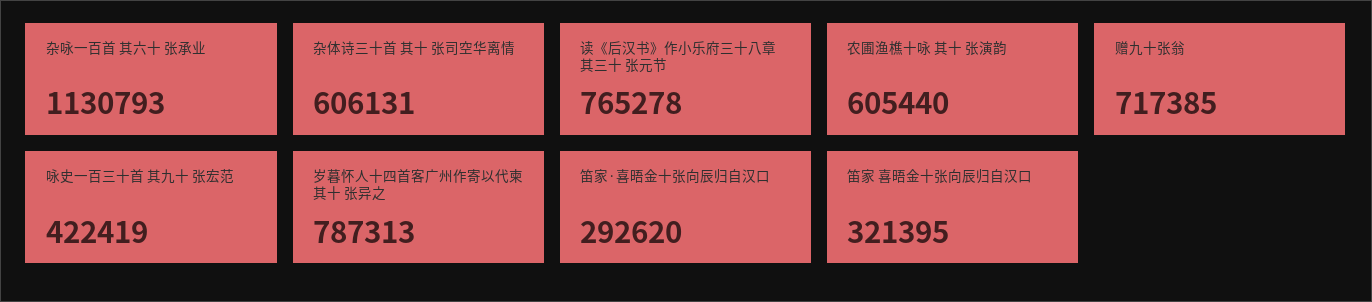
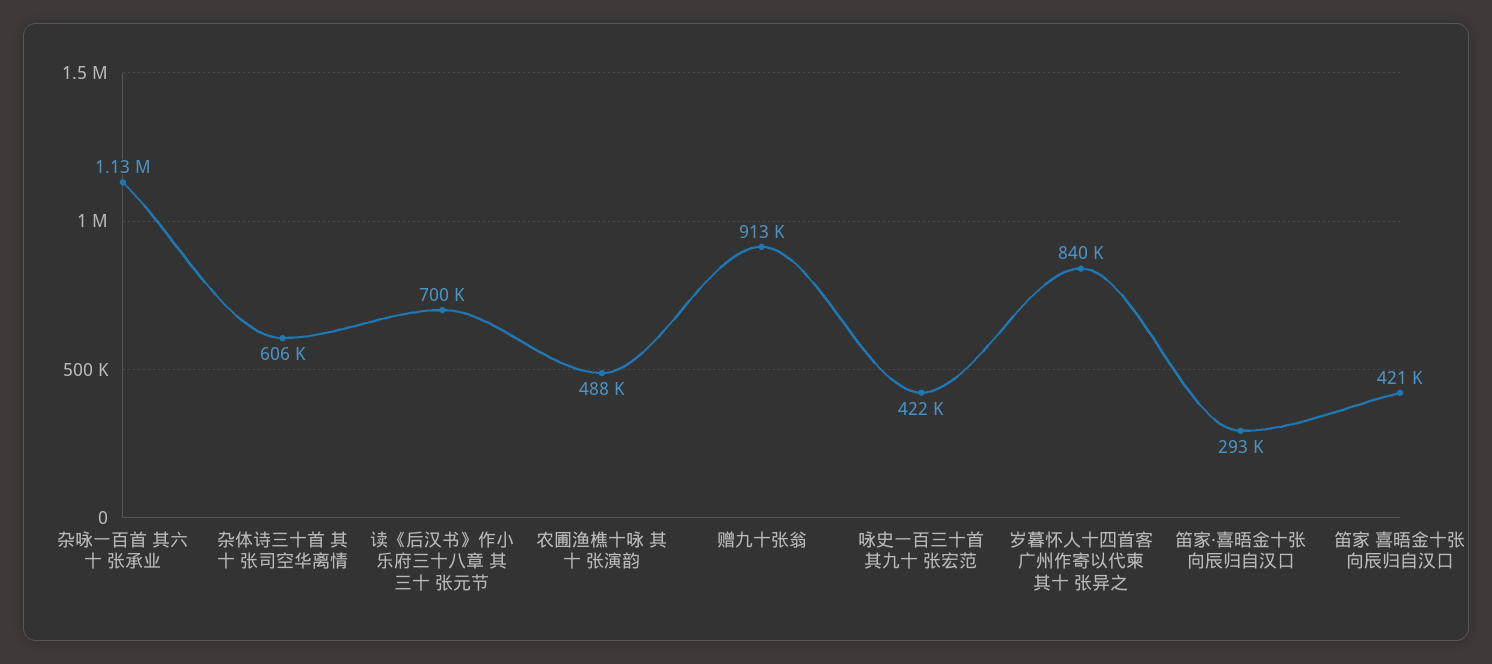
  {
    "杂咏一百首 其六十 张承业": 1130793,
    "杂体诗三十首 其十 张司空华离情": 606131,
-   "读《后汉书》作小乐府三十八章 其三十 张元节": 765278,
+   "读《后汉书》作小乐府三十八章 其三十 张元节": 700000,
-   "农圃渔樵十咏 其十 张演韵": 605440,
+   "农圃渔樵十咏 其十 张演韵": 488000,
-   "赠九十张翁": 717385,
+   "赠九十张翁": 913000,
    "咏史一百三十首 其九十 张宏范": 422419,
-   "岁暮怀人十四首客广州作寄以代柬 其十 张异之": 787313,
+   "岁暮怀人十四首客广州作寄以代柬 其十 张异之": 840000,
    "笛家·喜晤金十张向辰归自汉口": 292620,
-   "笛家 喜晤金十张向辰归自汉口": 321395
+   "笛家 喜晤金十张向辰归自汉口": 421000
  }

